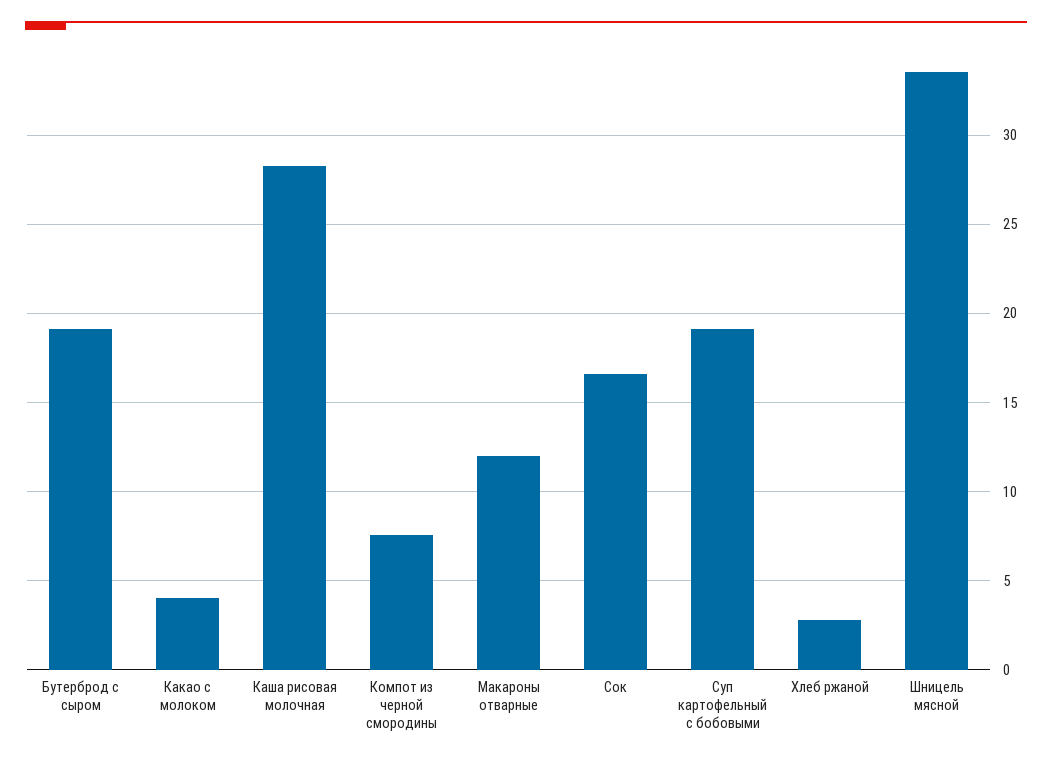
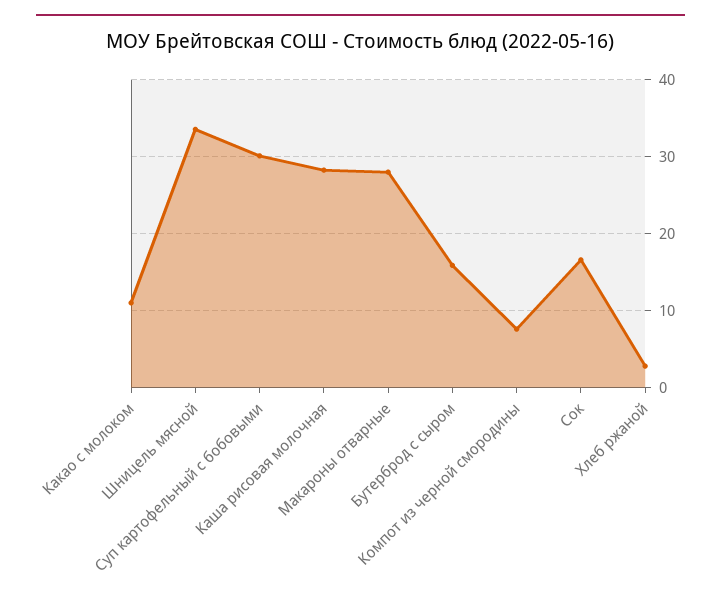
  {
-   "Бутерброд с сыром": 19,
+   "Бутерброд с сыром": 16,
-   "Какао с молоком": 4,
+   "Какао с молоком": 11,
    "Каша рисовая молочная": 28.5,
    "Компот из черной смородины": 7.5,
-   "Макароны отварные": 12,
+   "Макароны отварные": 28,
    "Сок": 16.5,
-   "Суп картофельный с бобовыми": 19,
+   "Суп картофельный с бобовыми": 30,
    "Хлеб ржаной": 3,
    "Шницель мясной": 33.5
  }

